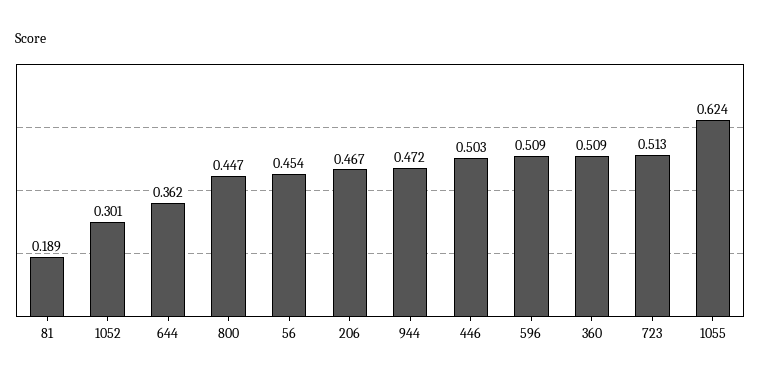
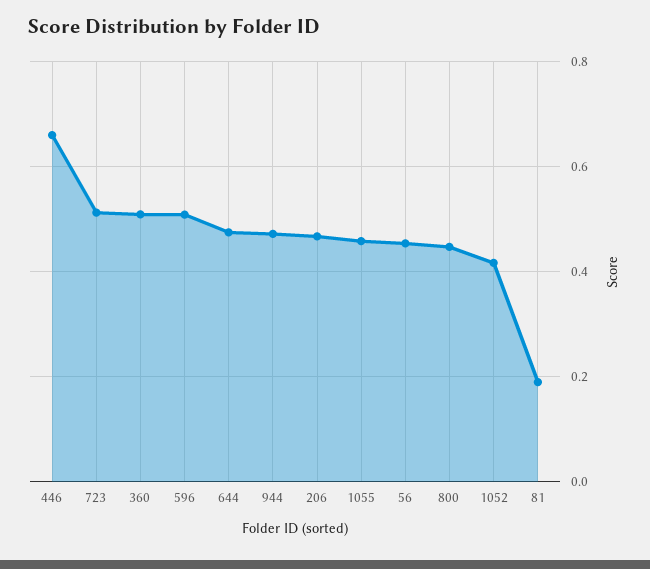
  {
    "81": 0.189,
-   "1052": 0.301,
+   "1052": 0.42,
-   "644": 0.362,
+   "644": 0.48,
    "800": 0.447,
    "56": 0.454,
    "206": 0.467,
    "944": 0.472,
-   "446": 0.503,
+   "446": 0.66,
    "596": 0.509,
    "360": 0.509,
    "723": 0.513,
-   "1055": 0.624
+   "1055": 0.46
  }

